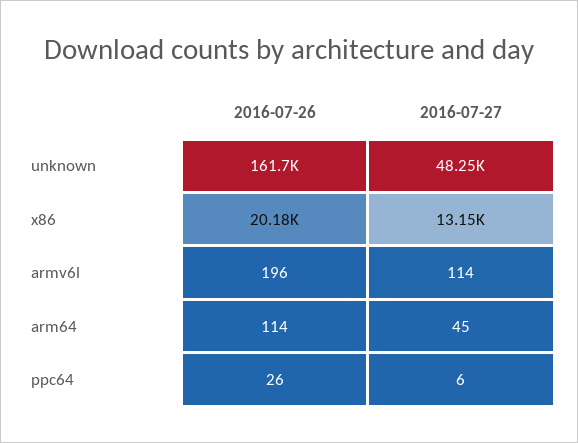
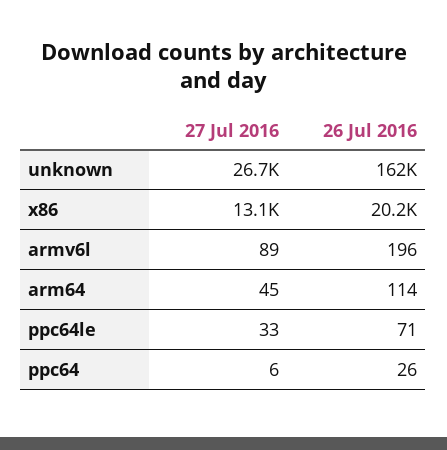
  {
    "2016-07-26": {
      "unknown": 161700,
      "x86": 20180,
      "armv6l": 196,
      "arm64": 114,
-     "ppc64": 26
+     "ppc64": 26,
+     "ppc64le": 71
    },
    "2016-07-27": {
-     "unknown": 48250,
+     "unknown": 26700,
      "x86": 13150,
-     "armv6l": 114,
+     "armv6l": 89,
      "arm64": 45,
-     "ppc64": 6
+     "ppc64": 6,
+     "ppc64le": 33
    }
  }

